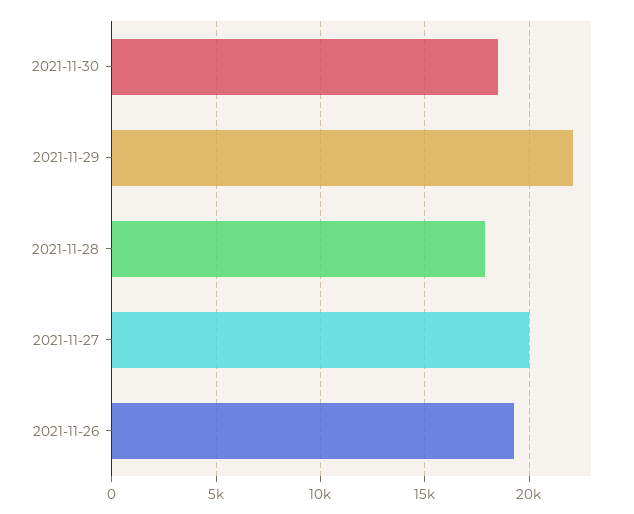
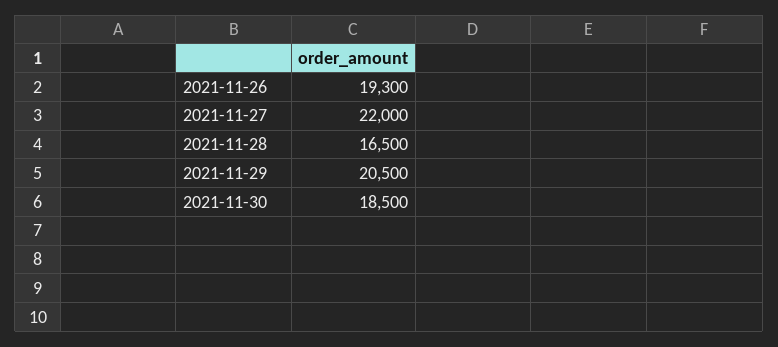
  {
    "2021-11-30": 18500,
-   "2021-11-29": 22000,
+   "2021-11-29": 20500,
-   "2021-11-28": 18000,
+   "2021-11-28": 16500,
-   "2021-11-27": 20000,
+   "2021-11-27": 22000,
    "2021-11-26": 19300
  }

